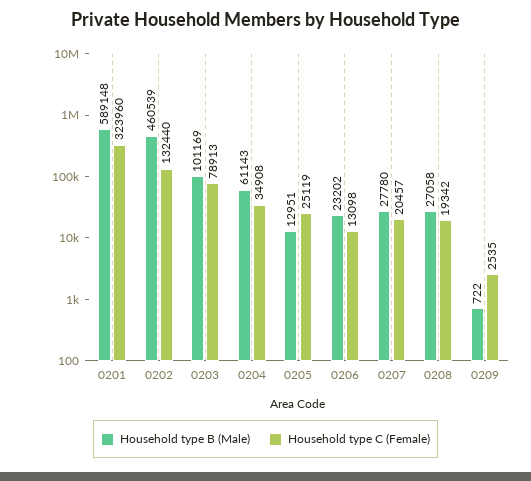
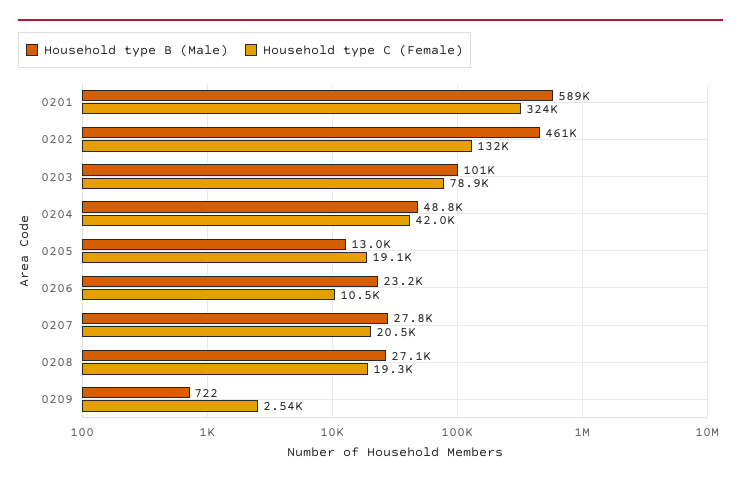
  {
    "Household type B (Male)": {
      "0201": 589148,
      "0202": 460539,
      "0203": 101169,
-     "0204": 61143,
+     "0204": 48800,
      "0205": 12951,
      "0206": 23202,
      "0207": 27780,
      "0208": 27058,
      "0209": 722
    },
    "Household type C (Female)": {
      "0201": 323960,
      "0202": 132440,
      "0203": 78913,
-     "0204": 34908,
+     "0204": 42000,
-     "0205": 25119,
+     "0205": 19100,
-     "0206": 13098,
+     "0206": 10500,
      "0207": 20457,
      "0208": 19342,
      "0209": 2535
    }
  }

